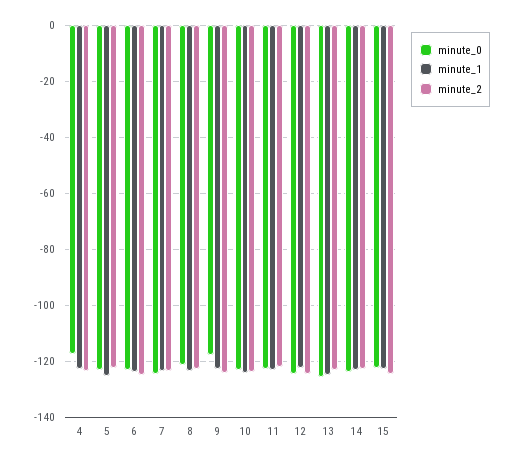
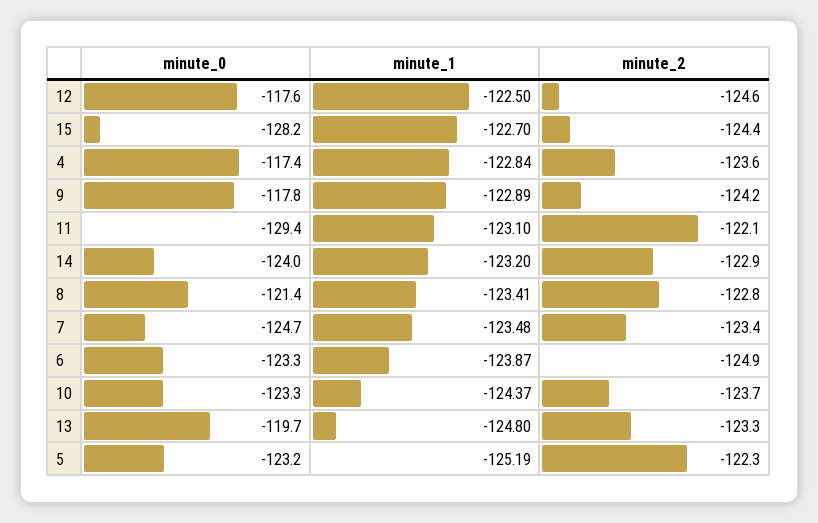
  {
    "minute_0": {
      "4": -117.4,
      "5": -123.2,
      "6": -123.3,
      "7": -124.7,
      "8": -121.4,
      "9": -117.8,
      "10": -123.3,
-     "11": -122.5,
+     "11": -129.4,
-     "12": -125,
+     "12": -117.6,
-     "13": -125,
+     "13": -119.7,
      "14": -124,
-     "15": -122.5
+     "15": -128.2
    },
    "minute_1": {
      "4": -122.84,
      "5": -125.19,
      "6": -123.87,
      "7": -123.48,
      "8": -123.41,
      "9": -122.89,
      "10": -124.37,
      "11": -123.1,
      "12": -122.5,
      "13": -124.8,
      "14": -123.2,
      "15": -122.7
    },
    "minute_2": {
      "4": -123.6,
      "5": -122.3,
      "6": -124.9,
      "7": -123.4,
      "8": -122.8,
      "9": -124.2,
      "10": -123.7,
      "11": -122.1,
      "12": -124.6,
      "13": -123.3,
      "14": -122.9,
      "15": -124.4
    }
  }

